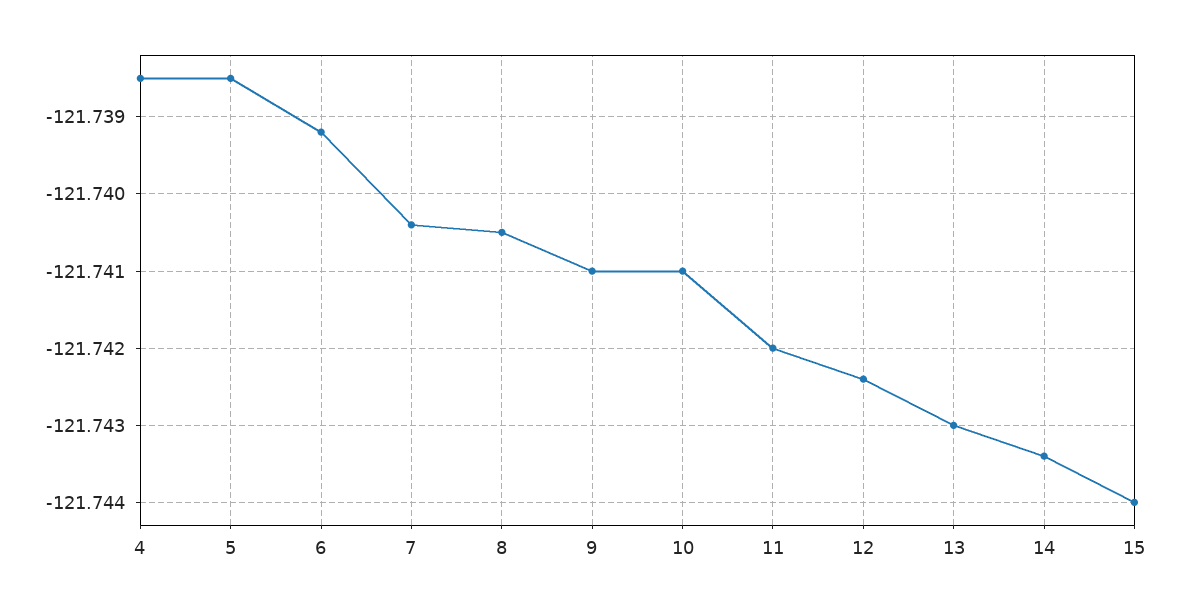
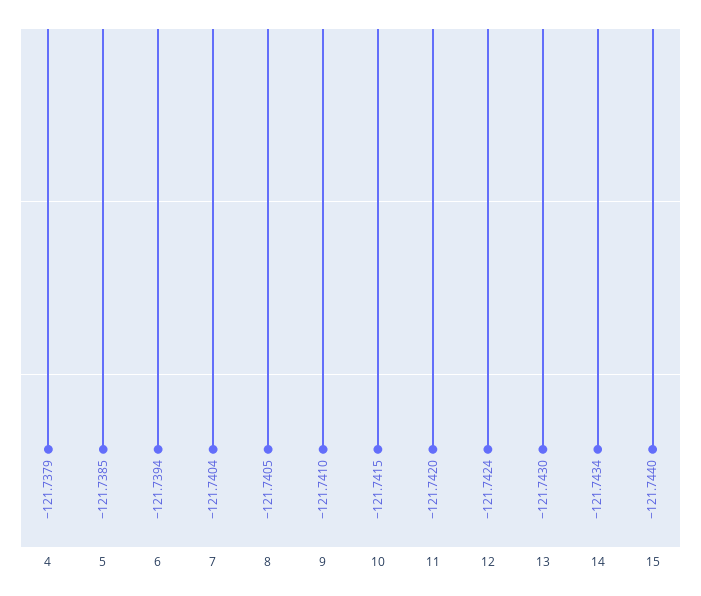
  {
-   "4": -121.7385,
+   "4": -121.7379,
    "5": -121.7385,
-   "6": -121.7392,
+   "6": -121.7394,
    "7": -121.7404,
    "8": -121.7405,
    "9": -121.741,
-   "10": -121.741,
+   "10": -121.7415,
    "11": -121.742,
    "12": -121.7424,
    "13": -121.743,
    "14": -121.7434,
    "15": -121.744
  }

